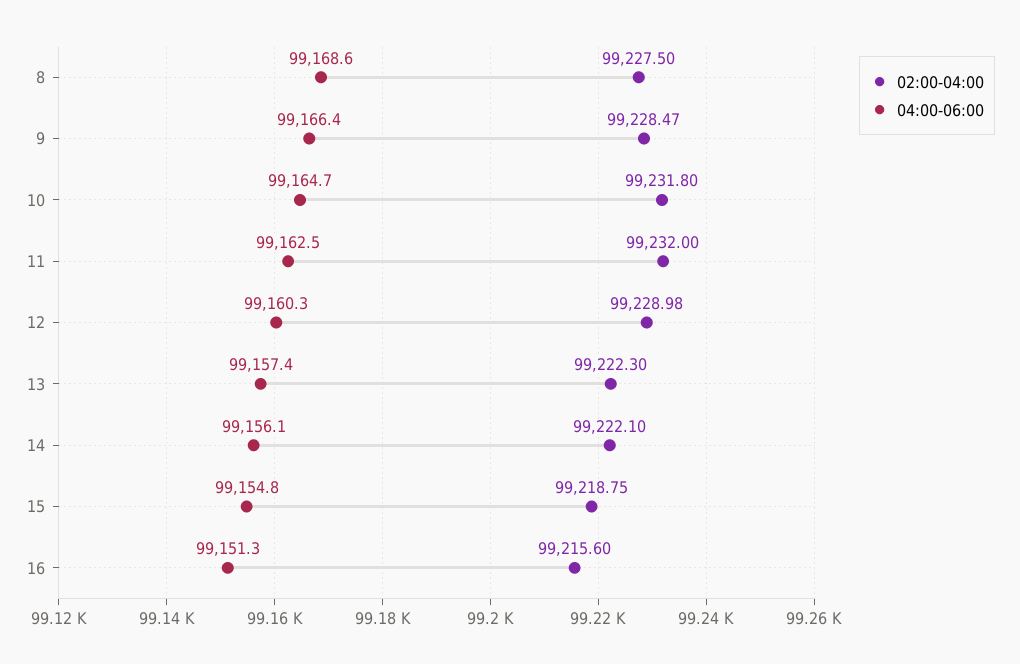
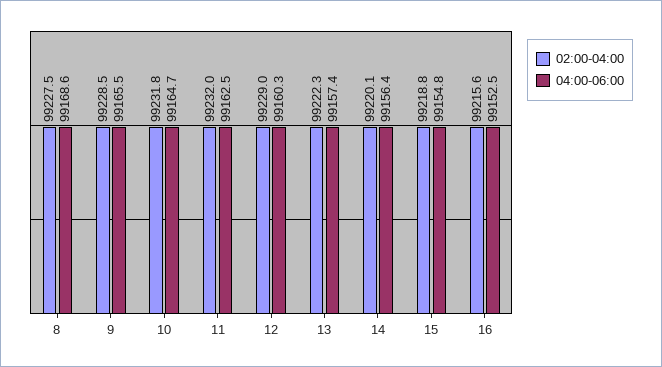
  {
    "02:00-04:00": {
      "8": 99227.5,
      "9": 99228.47,
      "10": 99231.8,
      "11": 99232,
      "12": 99228.98,
      "13": 99222.3,
-     "14": 99222.1,
+     "14": 99220.1,
      "15": 99218.75,
      "16": 99215.6
    },
    "04:00-06:00": {
      "8": 99168.6,
-     "9": 99166.4,
+     "9": 99165.5,
      "10": 99164.7,
      "11": 99162.5,
      "12": 99160.3,
      "13": 99157.4,
-     "14": 99156.1,
+     "14": 99156.4,
      "15": 99154.8,
-     "16": 99151.3
+     "16": 99152.5
    }
  }

